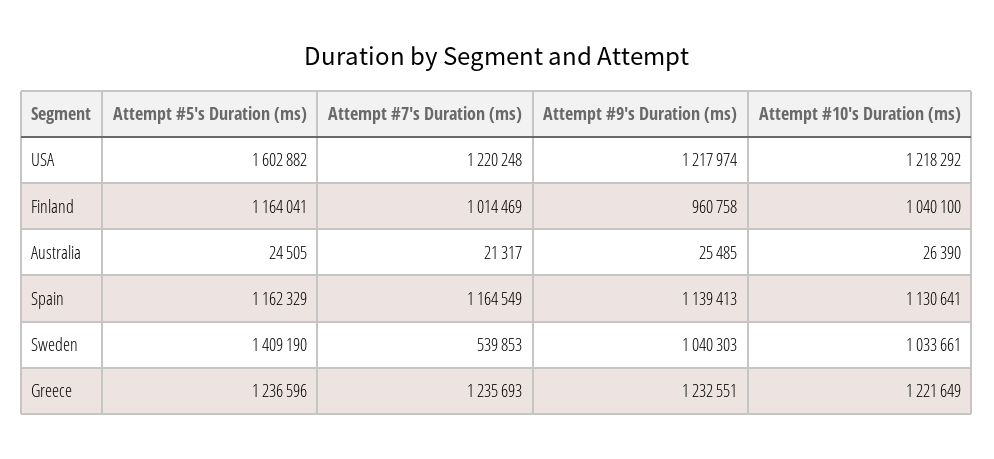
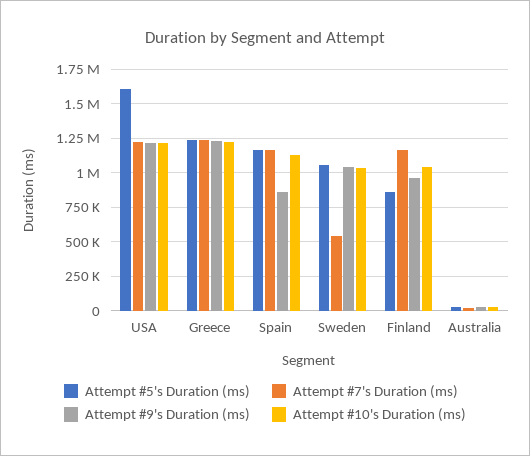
  {
    "Attempt #5's Duration (ms)": {
      "USA": 1602882,
-     "Finland": 1164041,
+     "Finland": 850000,
      "Australia": 24505,
      "Spain": 1162329,
-     "Sweden": 1409190,
+     "Sweden": 1050000,
      "Greece": 1236596
    },
    "Attempt #7's Duration (ms)": {
      "USA": 1220248,
-     "Finland": 1014469,
+     "Finland": 1150000,
      "Australia": 21317,
      "Spain": 1164549,
      "Sweden": 539853,
      "Greece": 1235693
    },
    "Attempt #9's Duration (ms)": {
      "USA": 1217974,
      "Finland": 960758,
      "Australia": 25485,
-     "Spain": 1139413,
+     "Spain": 850000,
      "Sweden": 1040303,
      "Greece": 1232551
    },
    "Attempt #10's Duration (ms)": {
      "USA": 1218292,
      "Finland": 1040100,
      "Australia": 26390,
      "Spain": 1130641,
      "Sweden": 1033661,
      "Greece": 1221649
    }
  }

